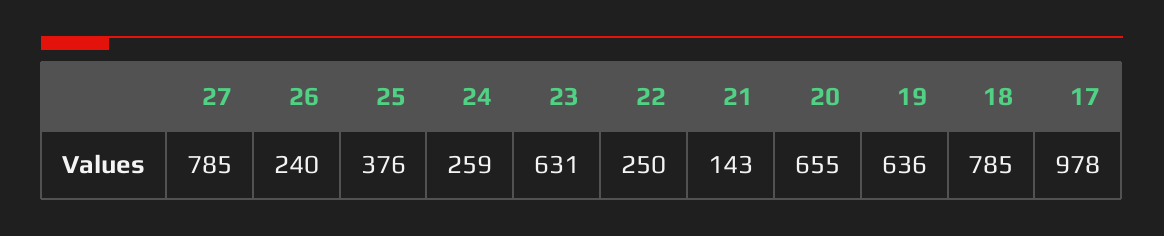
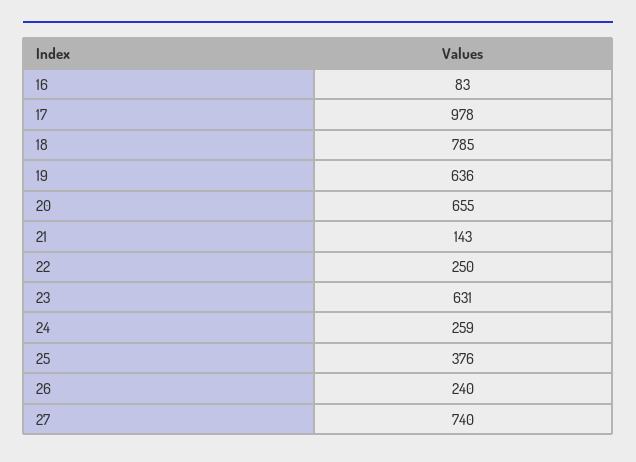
  {
-   "27": 785,
+   "27": 740,
    "26": 240,
    "25": 376,
    "24": 259,
    "23": 631,
    "22": 250,
    "21": 143,
    "20": 655,
    "19": 636,
    "18": 785,
-   "17": 978
+   "17": 978,
+   "16": 83
  }

